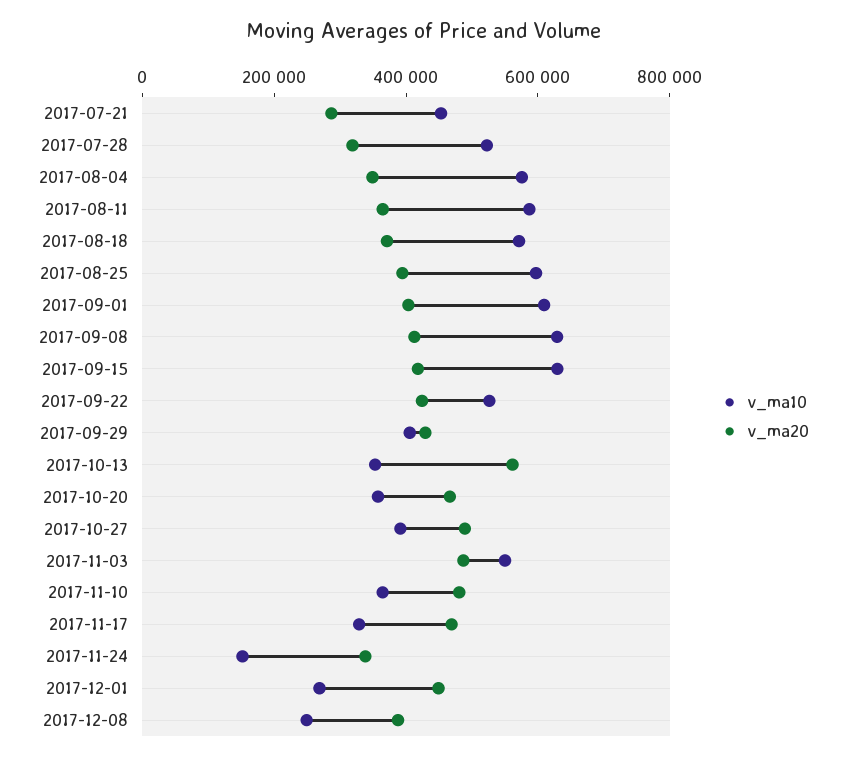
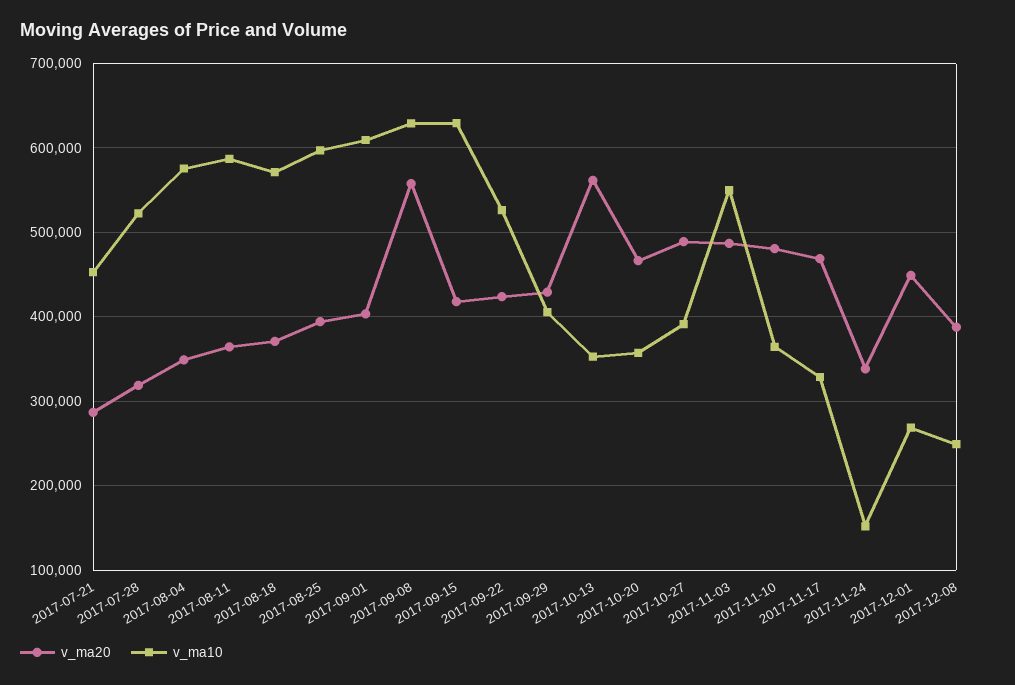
  {
    "v_ma10": {
      "2017-07-21": 450000,
      "2017-07-28": 520000,
      "2017-08-04": 580000,
      "2017-08-11": 590000,
      "2017-08-18": 570000,
      "2017-08-25": 600000,
      "2017-09-01": 610000,
      "2017-09-08": 630000,
      "2017-09-15": 630000,
      "2017-09-22": 530000,
      "2017-09-29": 410000,
      "2017-10-13": 350000,
      "2017-10-20": 360000,
      "2017-10-27": 390000,
      "2017-11-03": 550000,
      "2017-11-10": 360000,
      "2017-11-17": 330000,
      "2017-11-24": 150000,
      "2017-12-01": 270000,
      "2017-12-08": 250000
    },
    "v_ma20": {
      "2017-07-21": 290000,
      "2017-07-28": 320000,
      "2017-08-04": 350000,
      "2017-08-11": 360000,
      "2017-08-18": 370000,
      "2017-08-25": 390000,
      "2017-09-01": 400000,
-     "2017-09-08": 400000,
+     "2017-09-08": 560000,
      "2017-09-15": 420000,
      "2017-09-22": 420000,
      "2017-09-29": 430000,
      "2017-10-13": 560000,
      "2017-10-20": 470000,
      "2017-10-27": 490000,
      "2017-11-03": 490000,
      "2017-11-10": 480000,
      "2017-11-17": 470000,
      "2017-11-24": 340000,
      "2017-12-01": 450000,
      "2017-12-08": 390000
    }
  }

